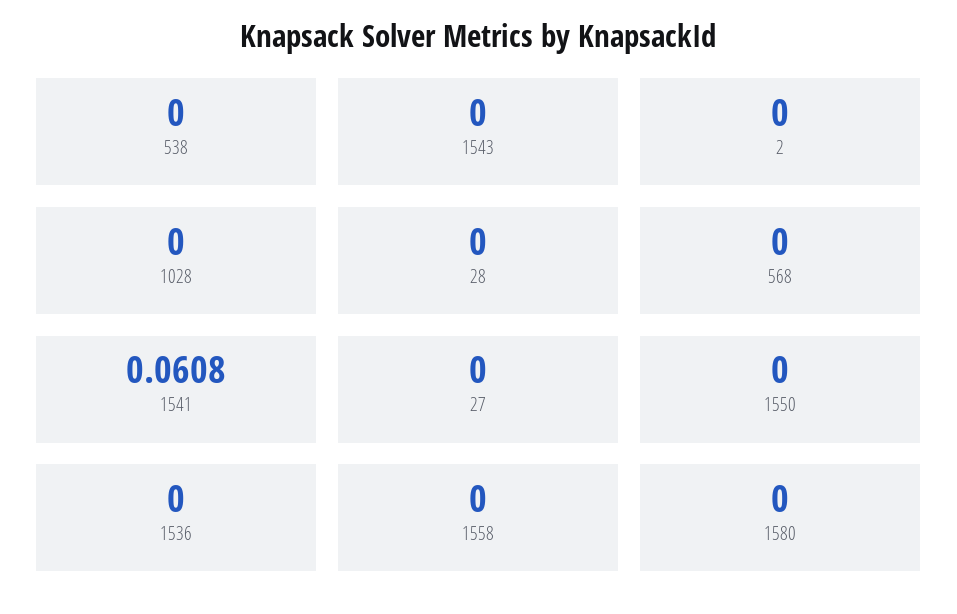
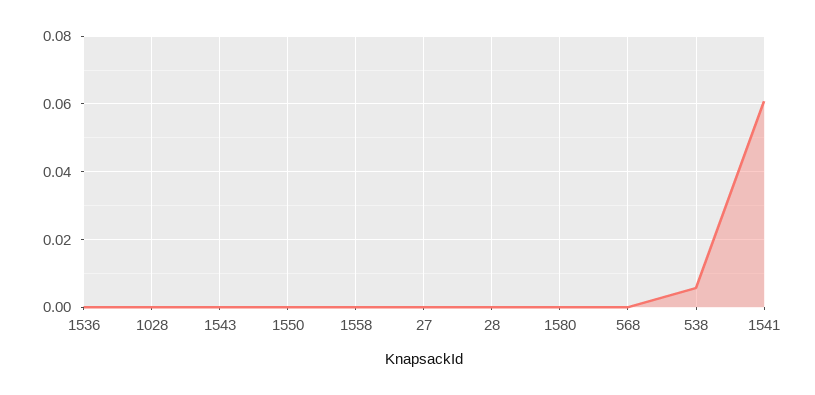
  {
-   "538": 0,
+   "538": 0.006,
    "1543": 0,
-   "2": 0,
    "1028": 0,
    "28": 0,
    "568": 0,
    "1541": 0.0608,
    "27": 0,
    "1550": 0,
    "1536": 0,
    "1558": 0,
    "1580": 0
  }

